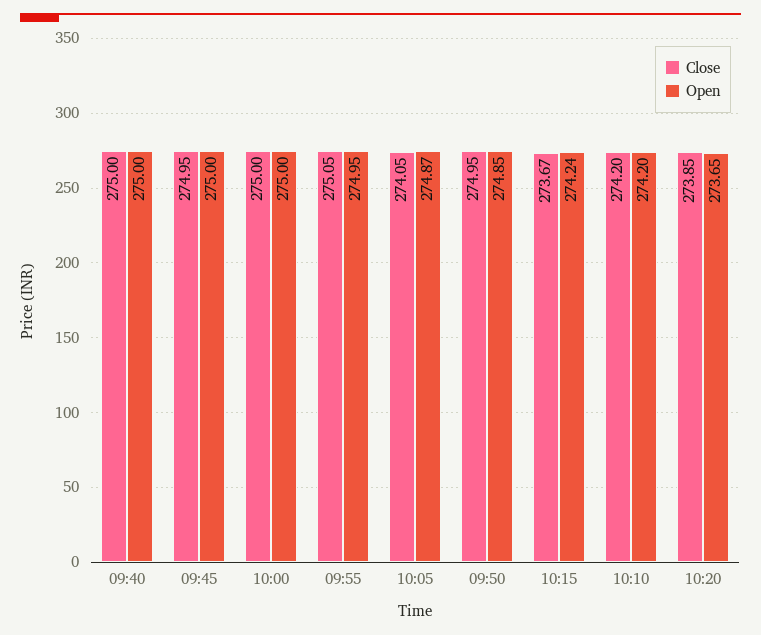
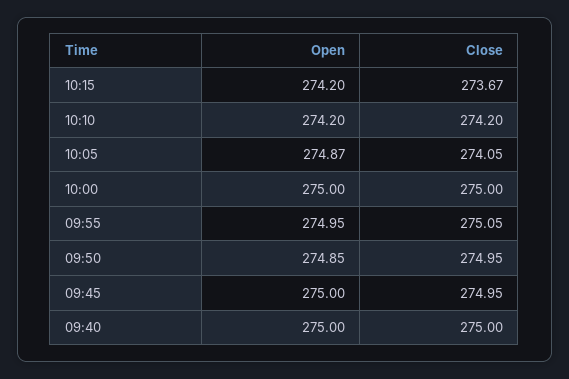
  {
    "Close": {
      "09:40": 275,
      "09:45": 274.95,
      "10:00": 275,
      "09:55": 275.05,
      "10:05": 274.05,
      "09:50": 274.95,
      "10:15": 273.67,
-     "10:10": 274.2,
+     "10:10": 274.2
-     "10:20": 273.85
    },
    "Open": {
      "09:40": 275,
      "09:45": 275,
      "10:00": 275,
      "09:55": 274.95,
      "10:05": 274.87,
      "09:50": 274.85,
-     "10:15": 274.24,
+     "10:15": 274.2,
-     "10:10": 274.2,
+     "10:10": 274.2
-     "10:20": 273.65
    }
  }

